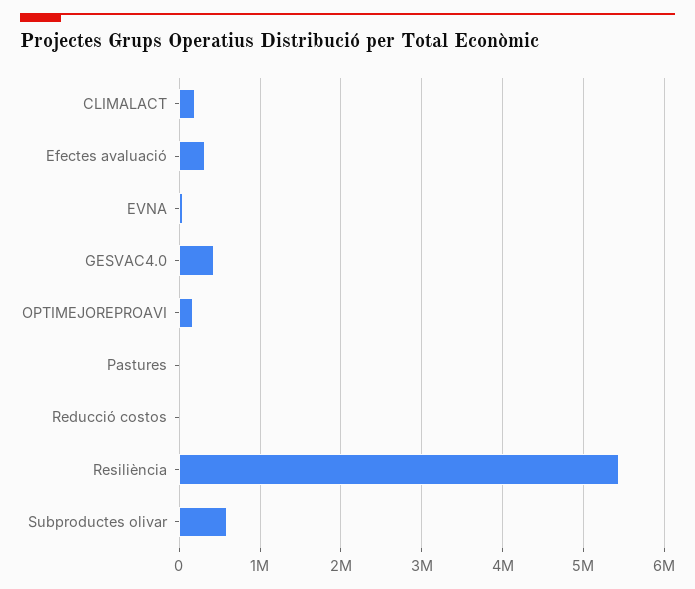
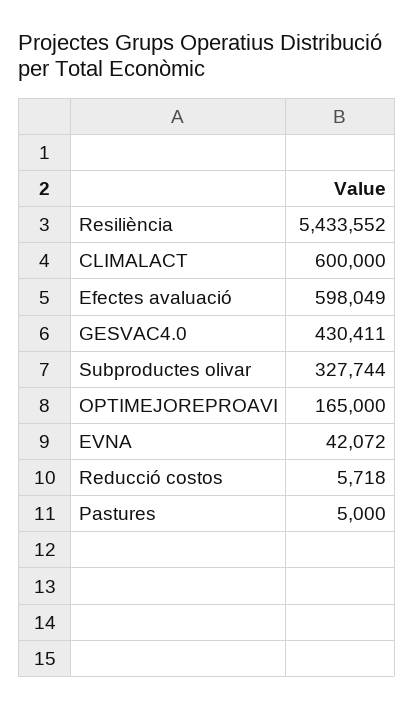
  {
-   "CLIMALACT": 200000,
+   "CLIMALACT": 600000,
-   "Efectes avaluació": 300000,
+   "Efectes avaluació": 598049,
    "EVNA": 42072,
    "GESVAC4.0": 430411,
    "OPTIMEJOREPROAVI": 165000,
    "Pastures": 5000,
    "Reducció costos": 5718,
    "Resiliència": 5433552,
-   "Subproductes olivar": 600000
+   "Subproductes olivar": 327744
  }

